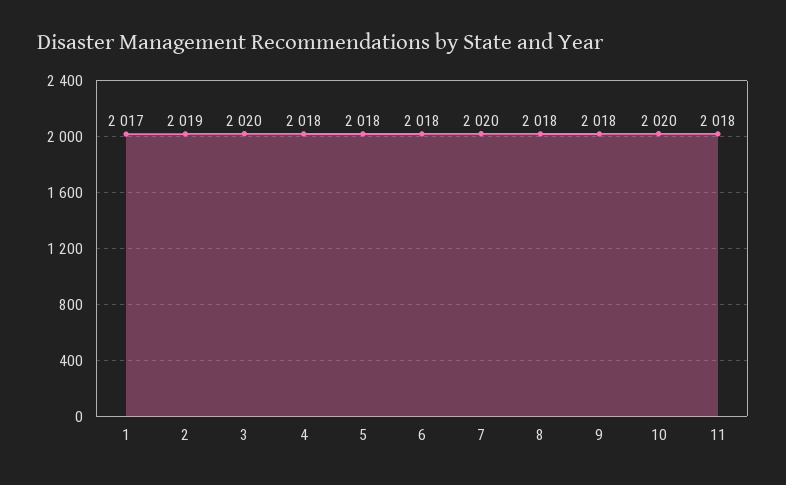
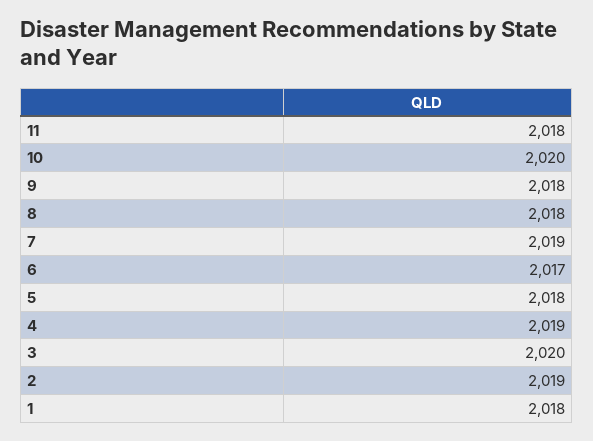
  {
-   "1": 2017,
+   "1": 2018,
    "2": 2019,
    "3": 2020,
-   "4": 2018,
+   "4": 2019,
    "5": 2018,
-   "6": 2018,
+   "6": 2017,
-   "7": 2020,
+   "7": 2019,
    "8": 2018,
    "9": 2018,
    "10": 2020,
    "11": 2018
  }

